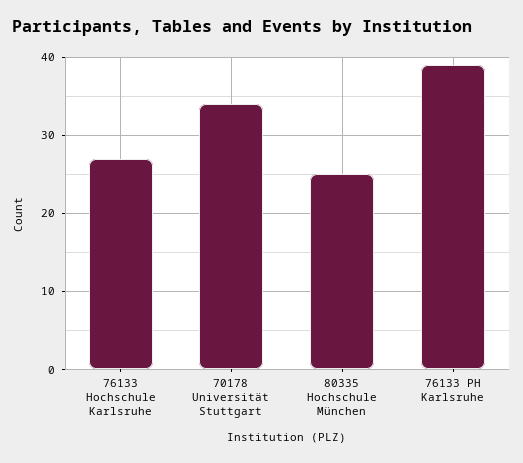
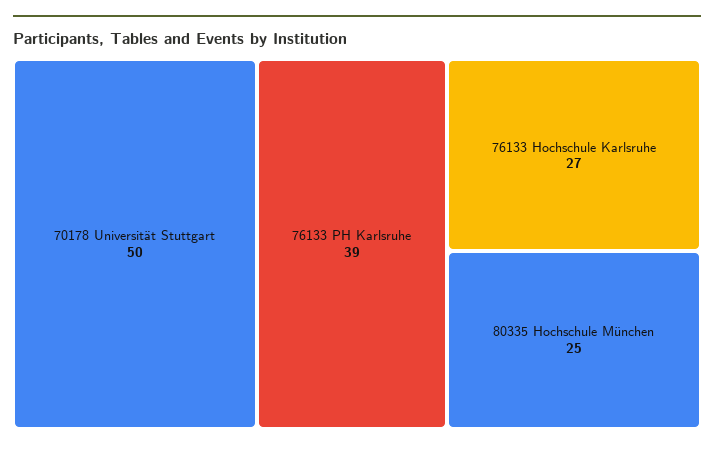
  {
    "76133 Hochschule Karlsruhe": 27,
-   "70178 Universität Stuttgart": 34,
+   "70178 Universität Stuttgart": 50,
    "80335 Hochschule München": 25,
    "76133 PH Karlsruhe": 39
  }

